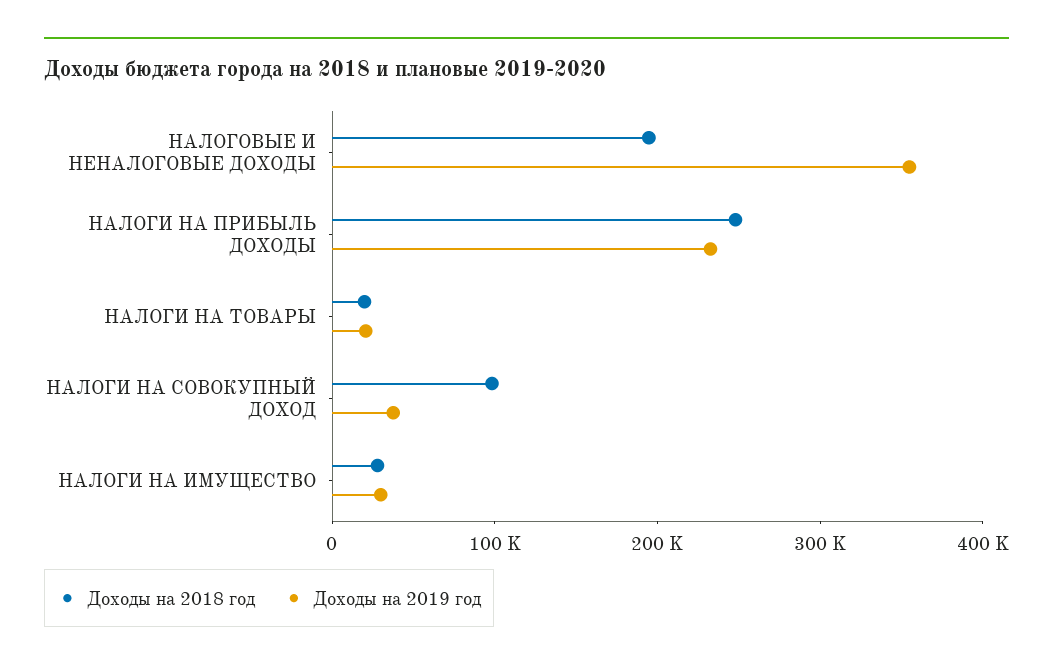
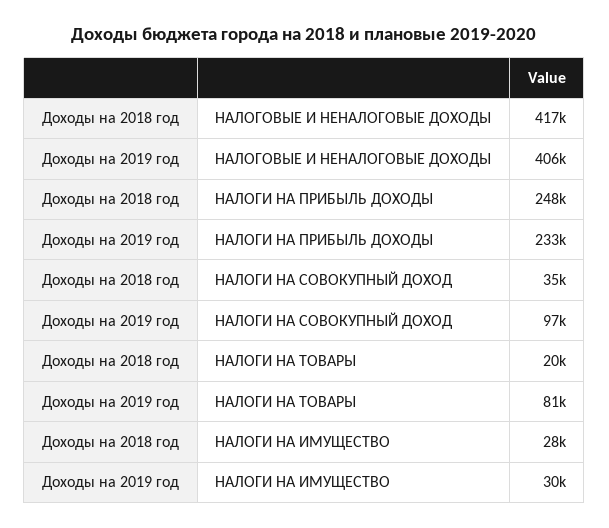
  {
    "Доходы на 2018 год": {
-     "НАЛОГОВЫЕ И НЕНАЛОГОВЫЕ ДОХОДЫ": 200000,
+     "НАЛОГОВЫЕ И НЕНАЛОГОВЫЕ ДОХОДЫ": 417000,
      "НАЛОГИ НА ПРИБЫЛЬ ДОХОДЫ": 248000,
      "НАЛОГИ НА ТОВАРЫ": 20000,
-     "НАЛОГИ НА СОВОКУПНЫЙ ДОХОД": 100000,
+     "НАЛОГИ НА СОВОКУПНЫЙ ДОХОД": 35000,
      "НАЛОГИ НА ИМУЩЕСТВО": 28000
    },
    "Доходы на 2019 год": {
-     "НАЛОГОВЫЕ И НЕНАЛОГОВЫЕ ДОХОДЫ": 360000,
+     "НАЛОГОВЫЕ И НЕНАЛОГОВЫЕ ДОХОДЫ": 406000,
      "НАЛОГИ НА ПРИБЫЛЬ ДОХОДЫ": 233000,
-     "НАЛОГИ НА ТОВАРЫ": 20000,
+     "НАЛОГИ НА ТОВАРЫ": 81000,
-     "НАЛОГИ НА СОВОКУПНЫЙ ДОХОД": 40000,
+     "НАЛОГИ НА СОВОКУПНЫЙ ДОХОД": 97000,
      "НАЛОГИ НА ИМУЩЕСТВО": 30000
    }
  }

